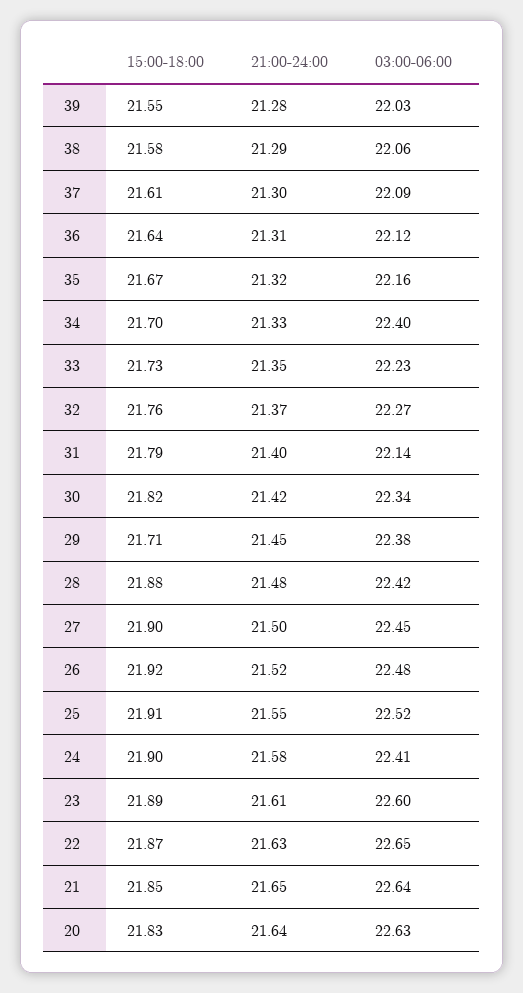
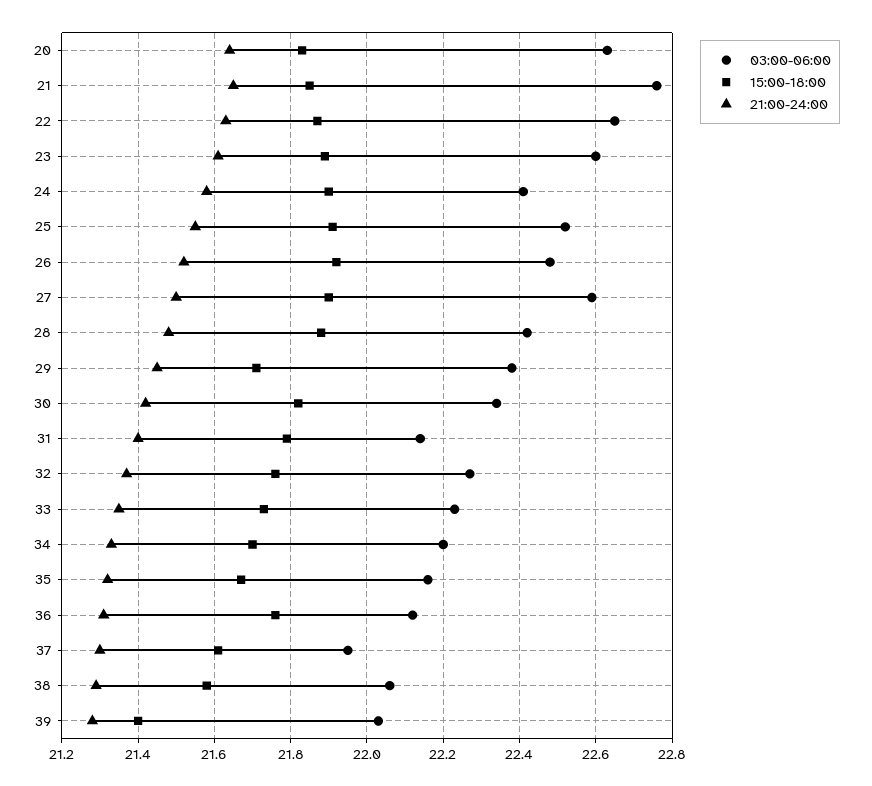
  {
    "15:00-18:00": {
-     "39": 21.55,
+     "39": 21.4,
      "38": 21.58,
      "37": 21.61,
-     "36": 21.64,
+     "36": 21.75,
      "35": 21.67,
      "34": 21.7,
      "33": 21.73,
      "32": 21.76,
      "31": 21.79,
      "30": 21.82,
      "29": 21.71,
      "28": 21.88,
      "27": 21.9,
      "26": 21.92,
      "25": 21.91,
      "24": 21.9,
      "23": 21.89,
      "22": 21.87,
      "21": 21.85,
      "20": 21.83
    },
    "21:00-24:00": {
      "39": 21.28,
      "38": 21.29,
      "37": 21.3,
      "36": 21.31,
      "35": 21.32,
      "34": 21.33,
      "33": 21.35,
      "32": 21.37,
      "31": 21.4,
      "30": 21.42,
      "29": 21.45,
      "28": 21.48,
      "27": 21.5,
      "26": 21.52,
      "25": 21.55,
      "24": 21.58,
      "23": 21.61,
      "22": 21.63,
      "21": 21.65,
      "20": 21.64
    },
    "03:00-06:00": {
      "39": 22.03,
      "38": 22.06,
-     "37": 22.09,
+     "37": 21.95,
      "36": 22.12,
      "35": 22.16,
-     "34": 22.4,
+     "34": 22.2,
      "33": 22.23,
      "32": 22.27,
      "31": 22.14,
      "30": 22.34,
      "29": 22.38,
      "28": 22.42,
-     "27": 22.45,
+     "27": 22.6,
      "26": 22.48,
      "25": 22.52,
      "24": 22.41,
      "23": 22.6,
      "22": 22.65,
-     "21": 22.64,
+     "21": 22.75,
      "20": 22.63
    }
  }

